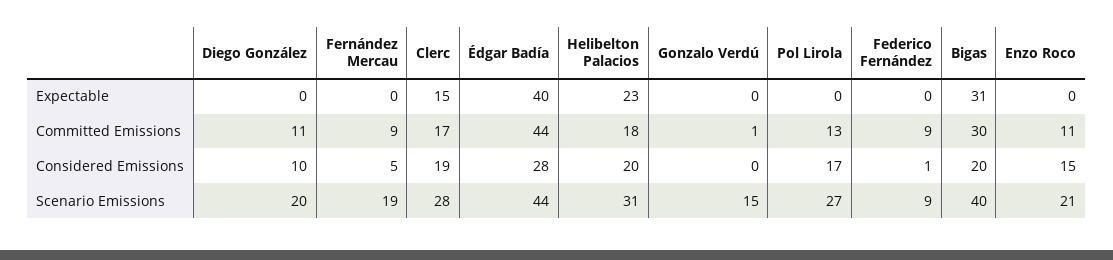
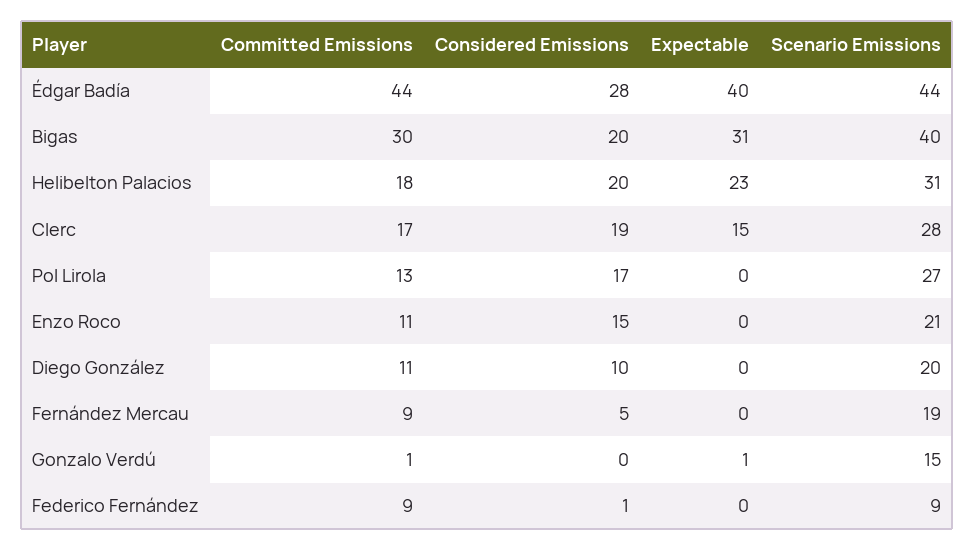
  {
    "Diego González": {
      "Expectable": 0,
      "Committed Emissions": 11,
      "Considered Emissions": 10,
      "Scenario Emissions": 20
    },
    "Fernández Mercau": {
      "Expectable": 0,
      "Committed Emissions": 9,
      "Considered Emissions": 5,
      "Scenario Emissions": 19
    },
    "Clerc": {
      "Expectable": 15,
      "Committed Emissions": 17,
      "Considered Emissions": 19,
      "Scenario Emissions": 28
    },
    "Édgar Badía": {
      "Expectable": 40,
      "Committed Emissions": 44,
      "Considered Emissions": 28,
      "Scenario Emissions": 44
    },
    "Helibelton Palacios": {
      "Expectable": 23,
      "Committed Emissions": 18,
      "Considered Emissions": 20,
      "Scenario Emissions": 31
    },
    "Gonzalo Verdú": {
-     "Expectable": 0,
+     "Expectable": 1,
      "Committed Emissions": 1,
      "Considered Emissions": 0,
      "Scenario Emissions": 15
    },
    "Pol Lirola": {
      "Expectable": 0,
      "Committed Emissions": 13,
      "Considered Emissions": 17,
      "Scenario Emissions": 27
    },
    "Federico Fernández": {
      "Expectable": 0,
      "Committed Emissions": 9,
      "Considered Emissions": 1,
      "Scenario Emissions": 9
    },
    "Bigas": {
      "Expectable": 31,
      "Committed Emissions": 30,
      "Considered Emissions": 20,
      "Scenario Emissions": 40
    },
    "Enzo Roco": {
      "Expectable": 0,
      "Committed Emissions": 11,
      "Considered Emissions": 15,
      "Scenario Emissions": 21
    }
  }

